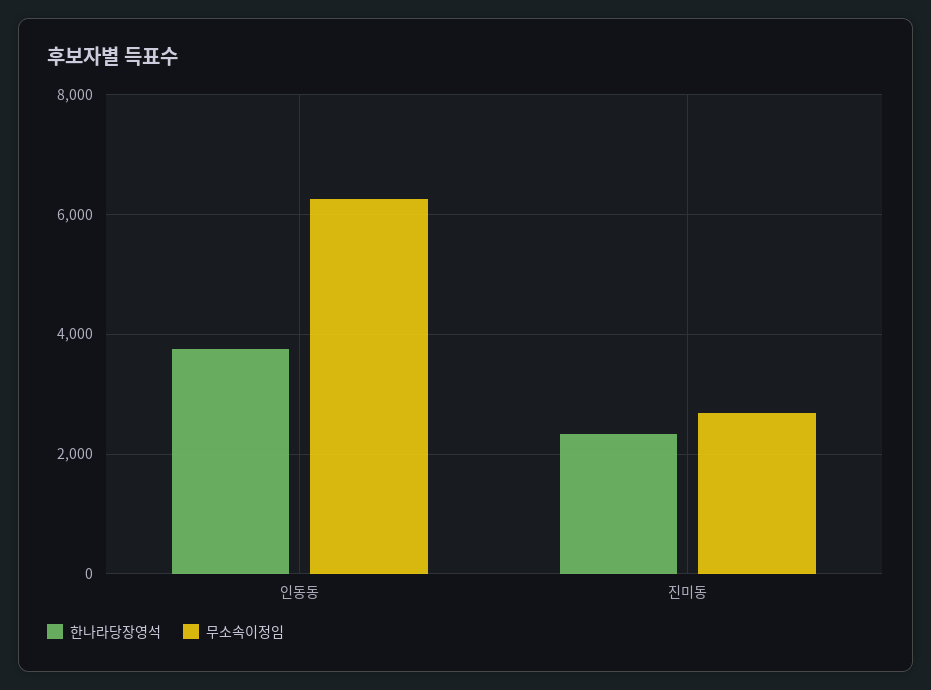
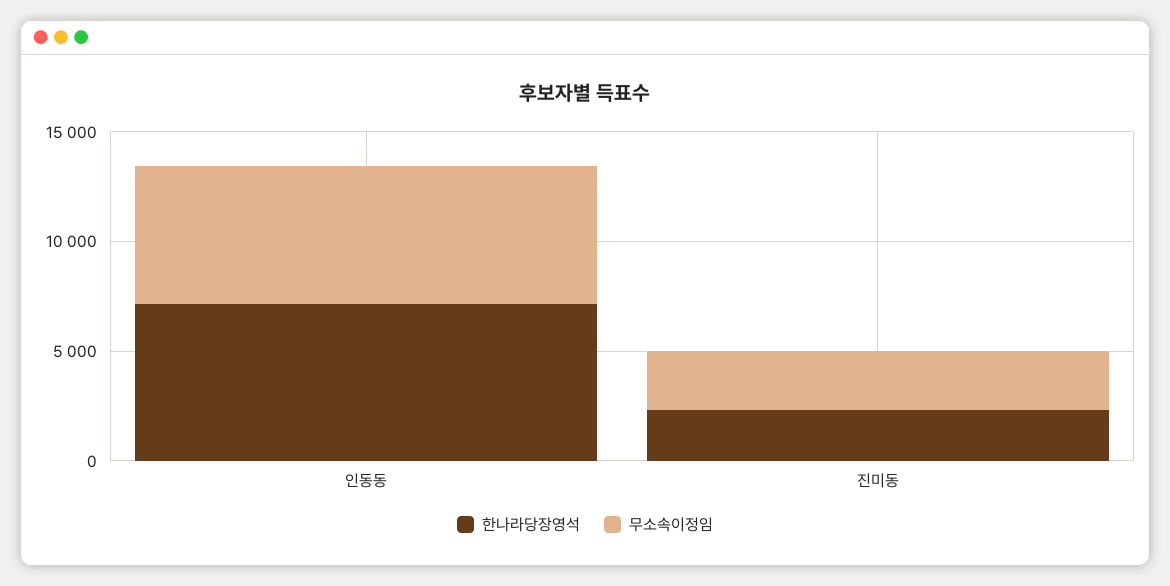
  {
    "한나라당장영석": {
-     "인동동": 3800,
+     "인동동": 7000,
      "진미동": 2400
    },
    "무소속이정임": {
      "인동동": 6200,
      "진미동": 2600
    }
  }

